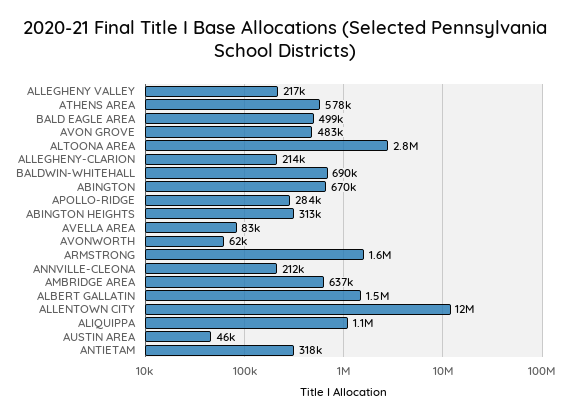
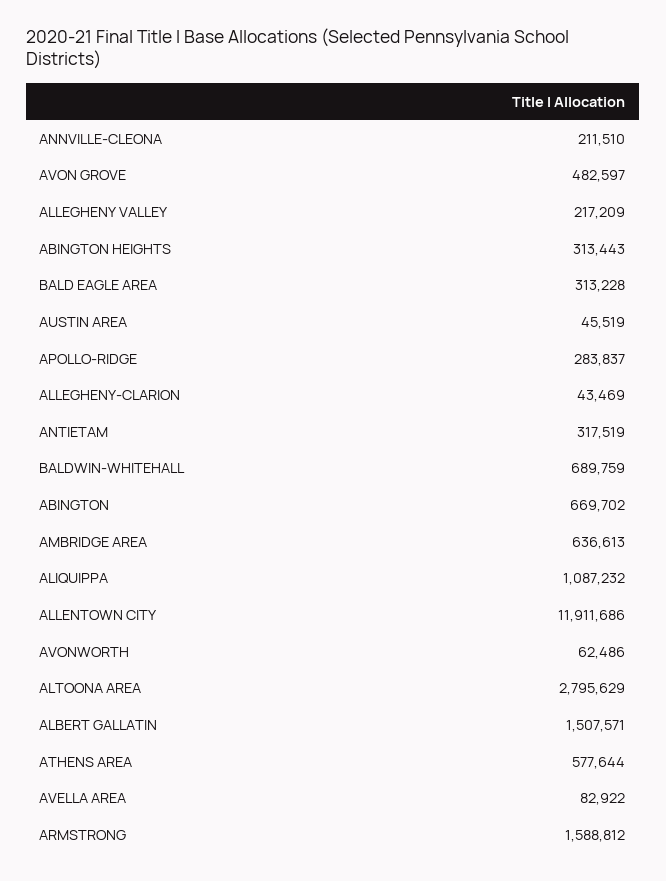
  {
    "ALLEGHENY VALLEY": 217209,
    "ATHENS AREA": 577644,
-   "BALD EAGLE AREA": 499000,
+   "BALD EAGLE AREA": 313228,
    "AVON GROVE": 482597,
    "ALTOONA AREA": 2795629,
-   "ALLEGHENY-CLARION": 214000,
+   "ALLEGHENY-CLARION": 43469,
    "BALDWIN-WHITEHALL": 689759,
    "ABINGTON": 669702,
    "APOLLO-RIDGE": 283837,
    "ABINGTON HEIGHTS": 313443,
    "AVELLA AREA": 82922,
    "AVONWORTH": 62486,
    "ARMSTRONG": 1588812,
    "ANNVILLE-CLEONA": 211510,
    "AMBRIDGE AREA": 636613,
    "ALBERT GALLATIN": 1507571,
    "ALLENTOWN CITY": 11911686,
    "ALIQUIPPA": 1087232,
    "AUSTIN AREA": 45519,
    "ANTIETAM": 317519
  }

